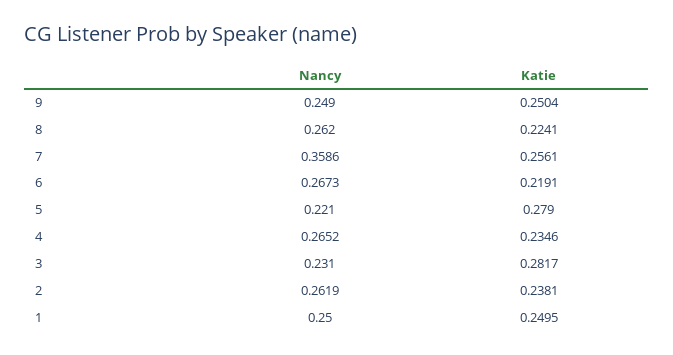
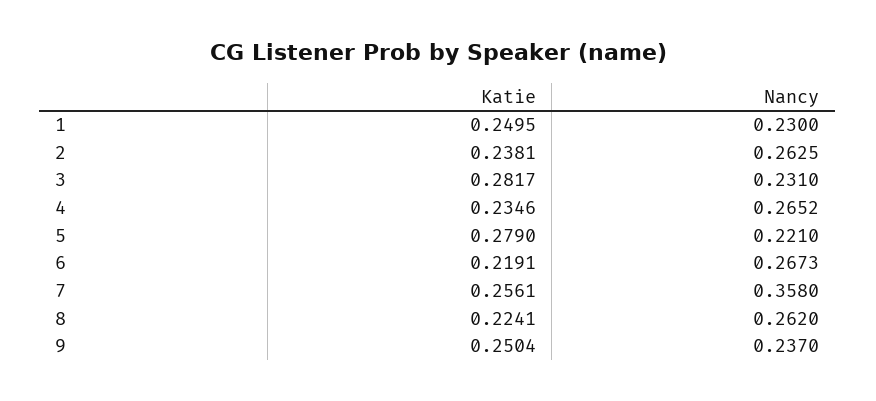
  {
    "Nancy": {
-     "9": 0.249,
+     "9": 0.237,
      "8": 0.262,
-     "7": 0.3586,
+     "7": 0.358,
      "6": 0.2673,
      "5": 0.221,
      "4": 0.2652,
      "3": 0.231,
-     "2": 0.2619,
+     "2": 0.2625,
-     "1": 0.25
+     "1": 0.23
    },
    "Katie": {
      "9": 0.2504,
      "8": 0.2241,
      "7": 0.2561,
      "6": 0.2191,
      "5": 0.279,
      "4": 0.2346,
      "3": 0.2817,
      "2": 0.2381,
      "1": 0.2495
    }
  }

